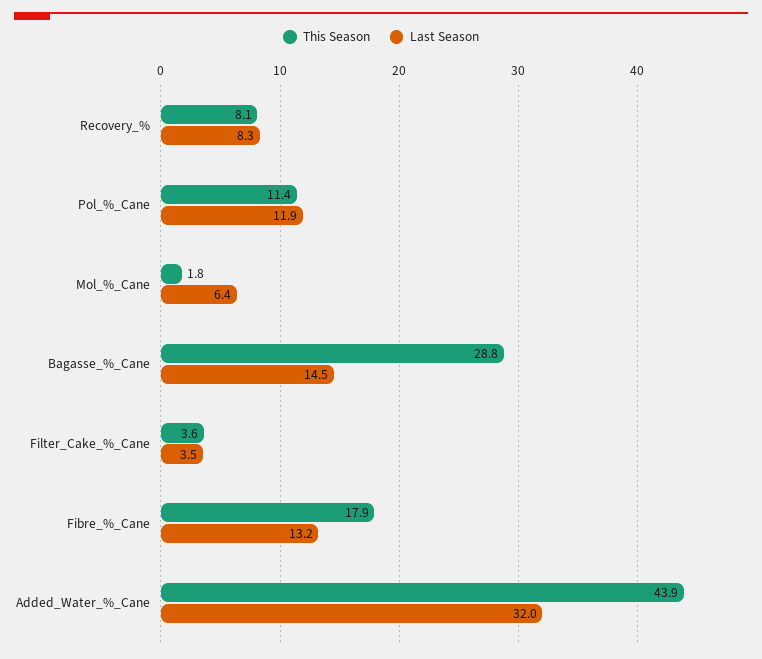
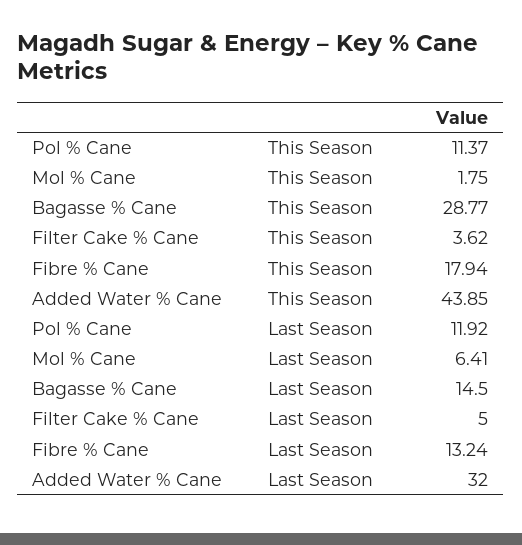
  {
    "This Season": {
-     "Recovery_%": 8.1,
      "Pol_%_Cane": 11.37,
      "Mol_%_Cane": 1.75,
      "Bagasse_%_Cane": 28.77,
      "Filter_Cake_%_Cane": 3.62,
      "Fibre_%_Cane": 17.94,
      "Added_Water_%_Cane": 43.85
    },
    "Last Season": {
-     "Recovery_%": 8.3,
      "Pol_%_Cane": 11.92,
      "Mol_%_Cane": 6.41,
      "Bagasse_%_Cane": 14.5,
-     "Filter_Cake_%_Cane": 3.5,
+     "Filter_Cake_%_Cane": 5,
      "Fibre_%_Cane": 13.24,
      "Added_Water_%_Cane": 32
    }
  }

